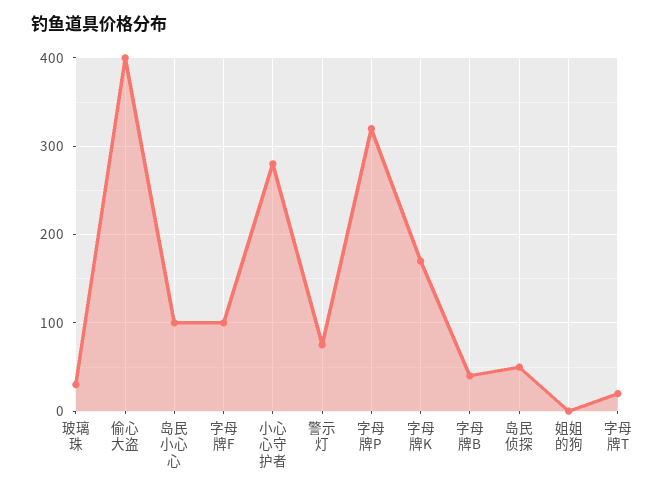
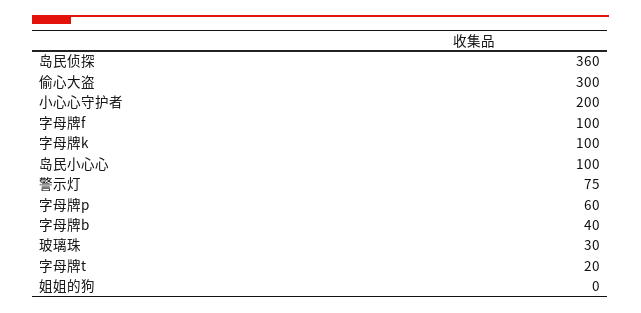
  {
    "玻璃珠": 30,
-   "偷心大盗": 400,
+   "偷心大盗": 300,
    "岛民小心心": 100,
    "字母牌F": 100,
-   "小心心守护者": 280,
+   "小心心守护者": 200,
    "警示灯": 75,
-   "字母牌P": 320,
+   "字母牌P": 60,
-   "字母牌K": 170,
+   "字母牌K": 100,
    "字母牌B": 40,
-   "岛民侦探": 50,
+   "岛民侦探": 360,
    "姐姐的狗": 0,
    "字母牌T": 20
  }

